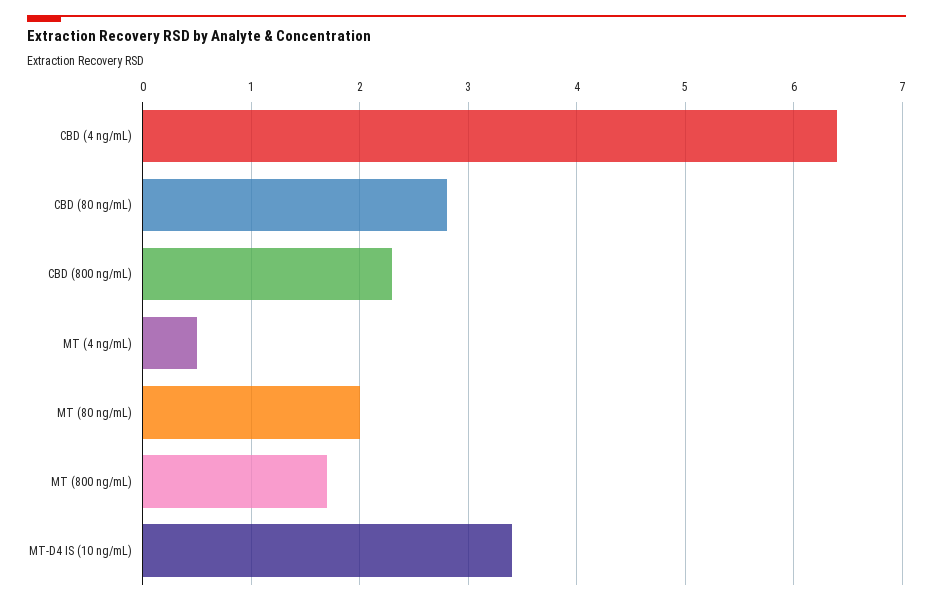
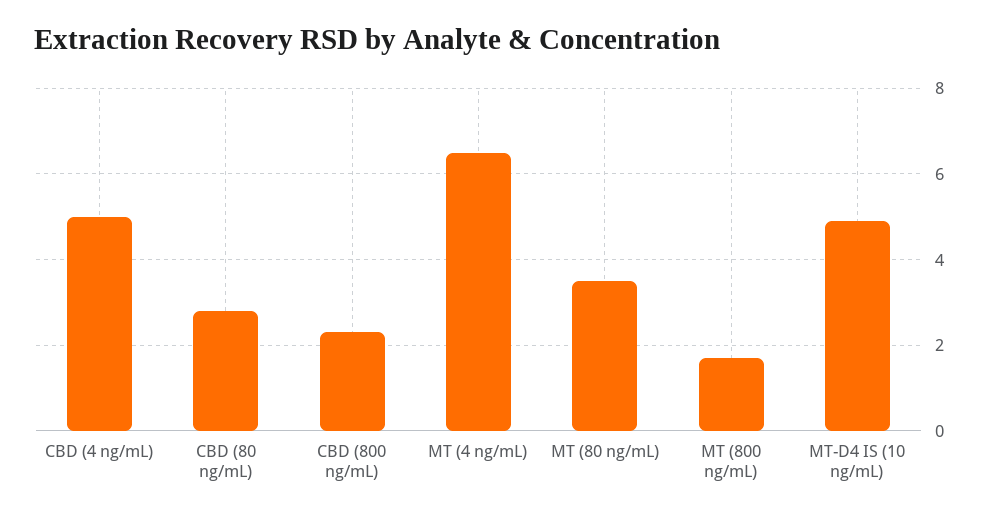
  {
-   "CBD (4 ng/mL)": 6.4,
+   "CBD (4 ng/mL)": 5,
    "CBD (80 ng/mL)": 2.8,
    "CBD (800 ng/mL)": 2.3,
-   "MT (4 ng/mL)": 0.5,
+   "MT (4 ng/mL)": 6.5,
-   "MT (80 ng/mL)": 2,
+   "MT (80 ng/mL)": 3.5,
    "MT (800 ng/mL)": 1.7,
-   "MT-D4 IS (10 ng/mL)": 3.4
+   "MT-D4 IS (10 ng/mL)": 5
  }

